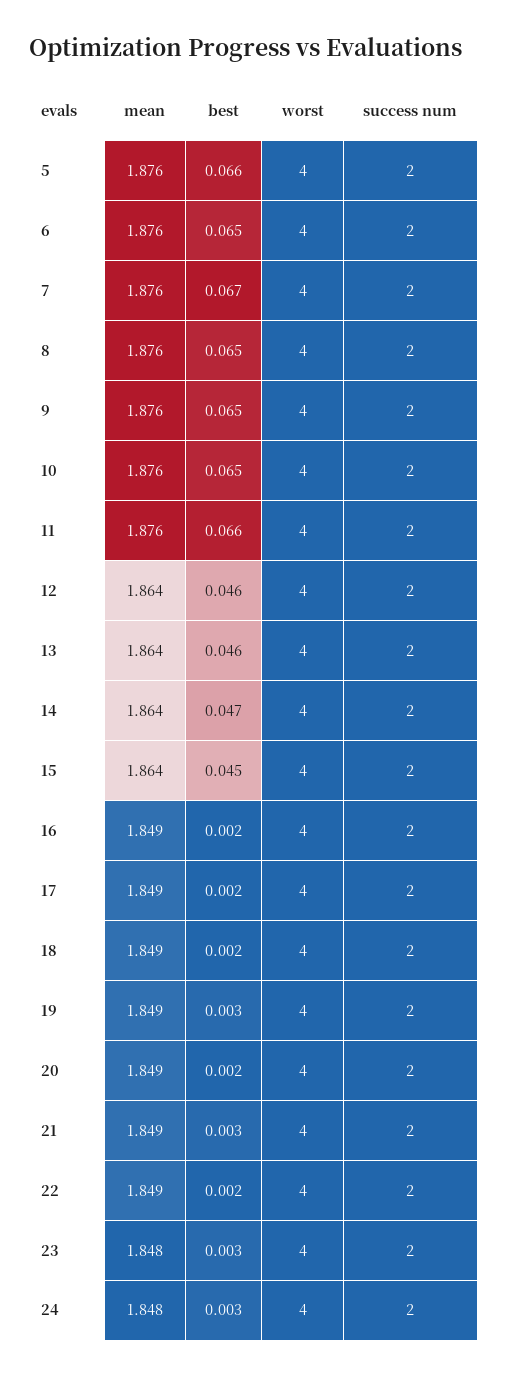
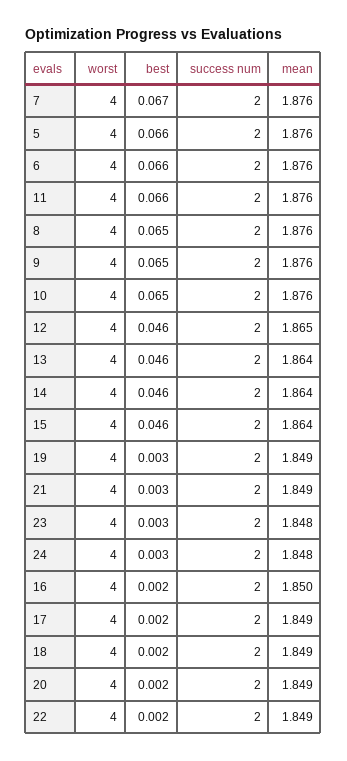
  {
    "mean": {
      "5": 1.876,
      "6": 1.876,
      "7": 1.876,
      "8": 1.876,
      "9": 1.876,
      "10": 1.876,
      "11": 1.876,
-     "12": 1.864,
+     "12": 1.865,
      "13": 1.864,
      "14": 1.864,
      "15": 1.864,
-     "16": 1.849,
+     "16": 1.85,
      "17": 1.849,
      "18": 1.849,
      "19": 1.849,
      "20": 1.849,
      "21": 1.849,
      "22": 1.849,
      "23": 1.848,
      "24": 1.848
    },
    "best": {
      "5": 0.066,
-     "6": 0.065,
+     "6": 0.066,
      "7": 0.067,
      "8": 0.065,
      "9": 0.065,
      "10": 0.065,
      "11": 0.066,
      "12": 0.046,
      "13": 0.046,
-     "14": 0.047,
+     "14": 0.046,
-     "15": 0.045,
+     "15": 0.046,
      "16": 0.002,
      "17": 0.002,
      "18": 0.002,
      "19": 0.003,
      "20": 0.002,
      "21": 0.003,
      "22": 0.002,
      "23": 0.003,
      "24": 0.003
    },
    "worst": {
      "5": 4,
      "6": 4,
      "7": 4,
      "8": 4,
      "9": 4,
      "10": 4,
      "11": 4,
      "12": 4,
      "13": 4,
      "14": 4,
      "15": 4,
      "16": 4,
      "17": 4,
      "18": 4,
      "19": 4,
      "20": 4,
      "21": 4,
      "22": 4,
      "23": 4,
      "24": 4
    },
    "success num": {
      "5": 2,
      "6": 2,
      "7": 2,
      "8": 2,
      "9": 2,
      "10": 2,
      "11": 2,
      "12": 2,
      "13": 2,
      "14": 2,
      "15": 2,
      "16": 2,
      "17": 2,
      "18": 2,
      "19": 2,
      "20": 2,
      "21": 2,
      "22": 2,
      "23": 2,
      "24": 2
    }
  }

